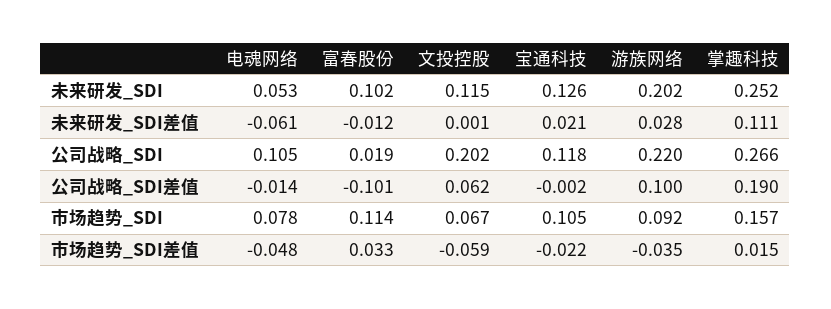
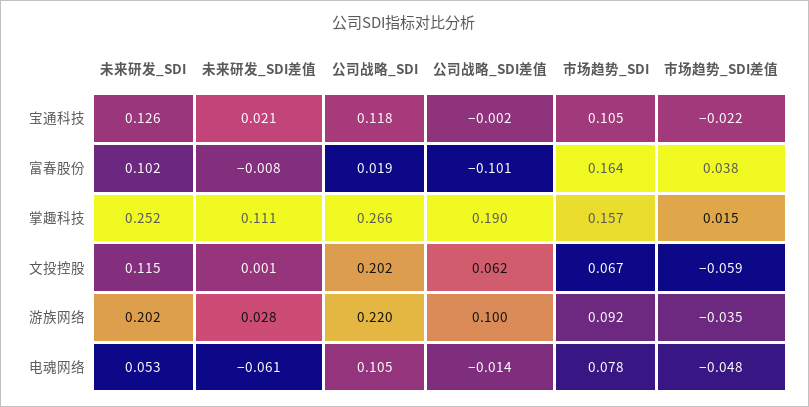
  {
    "电魂网络": {
      "未来研发_SDI": 0.053,
      "未来研发_SDI差值": -0.061,
      "公司战略_SDI": 0.105,
      "公司战略_SDI差值": -0.014,
      "市场趋势_SDI": 0.078,
      "市场趋势_SDI差值": -0.048
    },
    "富春股份": {
      "未来研发_SDI": 0.102,
-     "未来研发_SDI差值": -0.012,
+     "未来研发_SDI差值": -0.008,
      "公司战略_SDI": 0.019,
      "公司战略_SDI差值": -0.101,
-     "市场趋势_SDI": 0.114,
+     "市场趋势_SDI": 0.164,
-     "市场趋势_SDI差值": 0.033
+     "市场趋势_SDI差值": 0.038
    },
    "文投控股": {
      "未来研发_SDI": 0.115,
      "未来研发_SDI差值": 0.001,
      "公司战略_SDI": 0.202,
      "公司战略_SDI差值": 0.062,
      "市场趋势_SDI": 0.067,
      "市场趋势_SDI差值": -0.059
    },
    "宝通科技": {
      "未来研发_SDI": 0.126,
      "未来研发_SDI差值": 0.021,
      "公司战略_SDI": 0.118,
      "公司战略_SDI差值": -0.002,
      "市场趋势_SDI": 0.105,
      "市场趋势_SDI差值": -0.022
    },
    "游族网络": {
      "未来研发_SDI": 0.202,
      "未来研发_SDI差值": 0.028,
      "公司战略_SDI": 0.22,
      "公司战略_SDI差值": 0.1,
      "市场趋势_SDI": 0.092,
      "市场趋势_SDI差值": -0.035
    },
    "掌趣科技": {
      "未来研发_SDI": 0.252,
      "未来研发_SDI差值": 0.111,
      "公司战略_SDI": 0.266,
      "公司战略_SDI差值": 0.19,
      "市场趋势_SDI": 0.157,
      "市场趋势_SDI差值": 0.015
    }
  }

